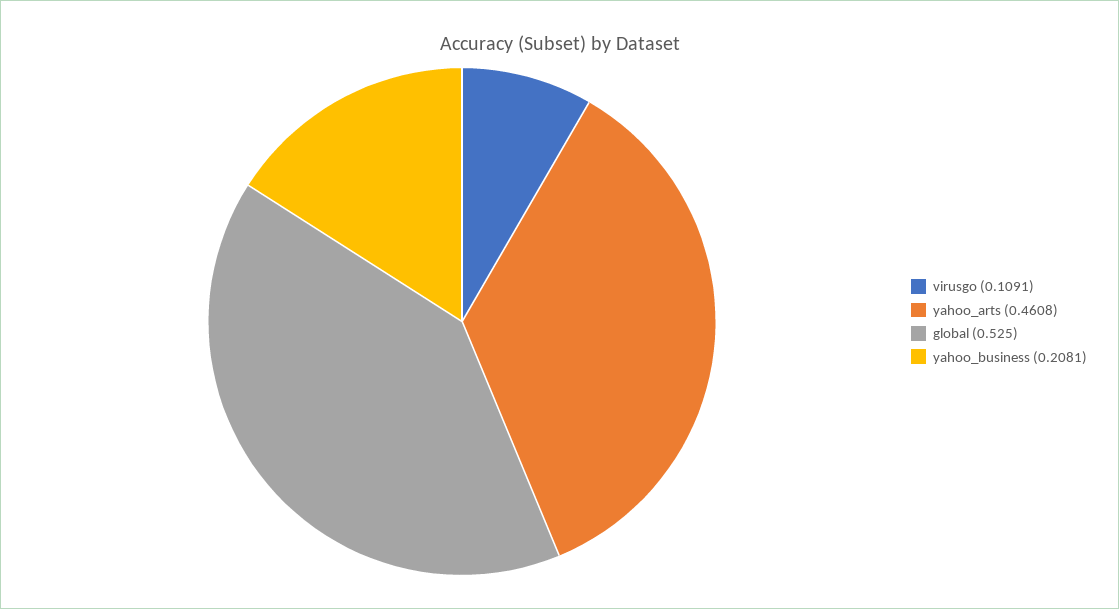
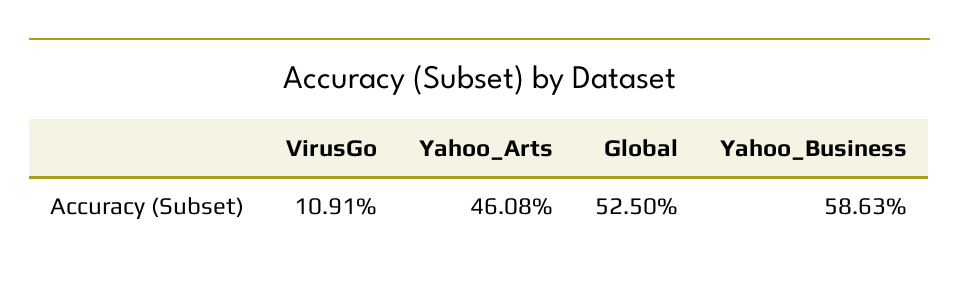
  {
    "virusgo": 0.1091,
    "yahoo_arts": 0.4608,
    "global": 0.525,
-   "yahoo_business": 0.2081
+   "yahoo_business": 0.5863
  }

